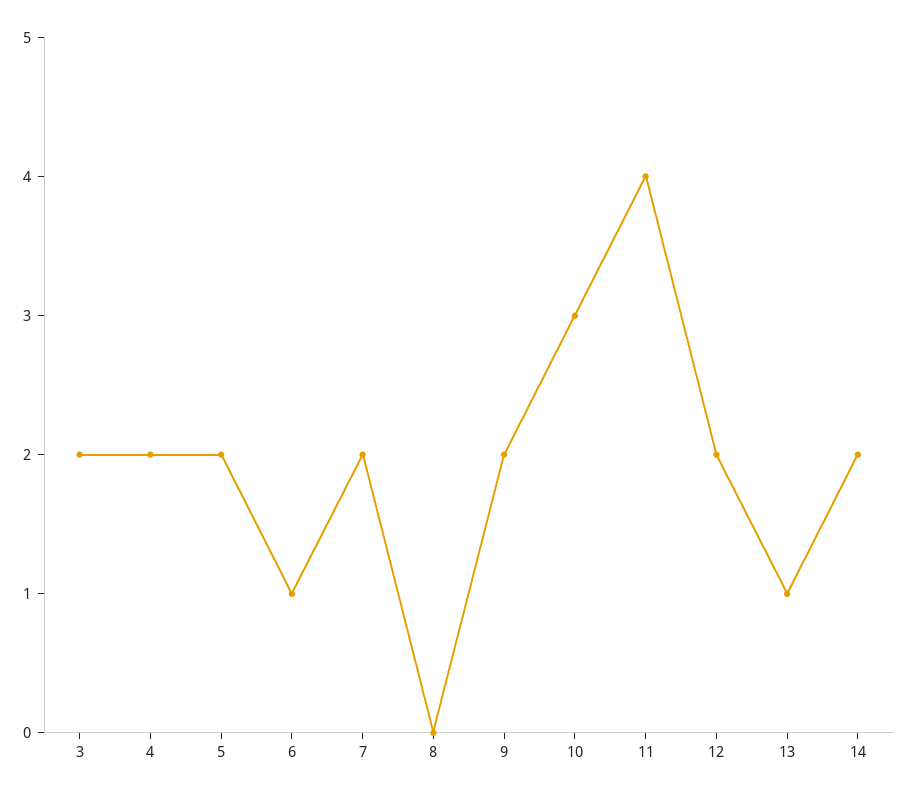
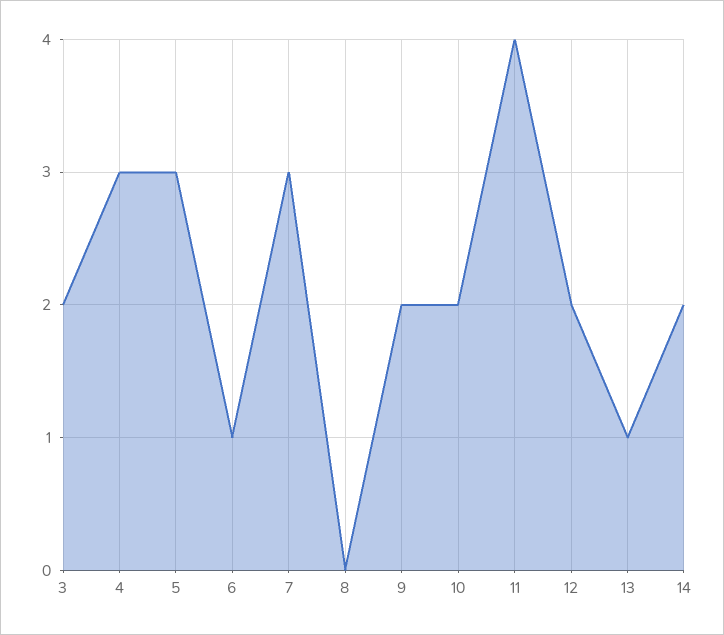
  {
    "3": 2,
-   "4": 2,
+   "4": 3,
-   "5": 2,
+   "5": 3,
    "6": 1,
-   "7": 2,
+   "7": 3,
    "8": 0,
    "9": 2,
-   "10": 3,
+   "10": 2,
    "11": 4,
    "12": 2,
    "13": 1,
    "14": 2
  }

